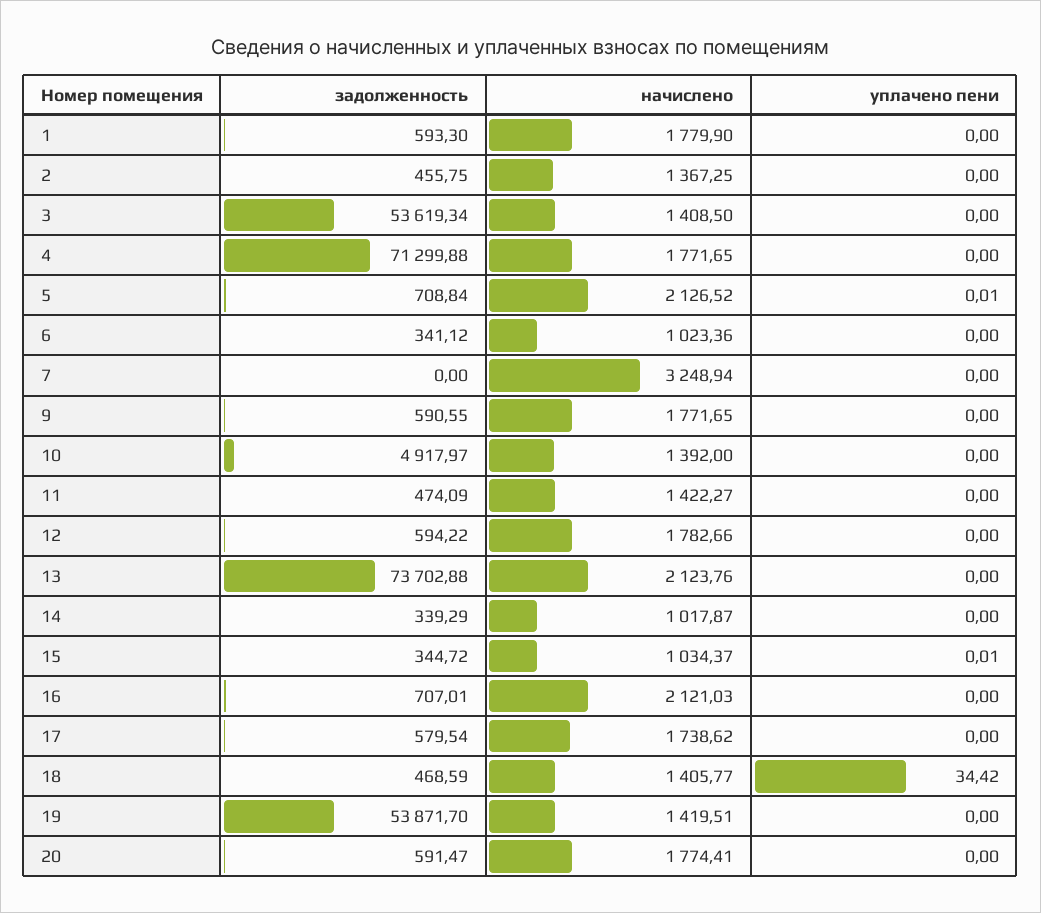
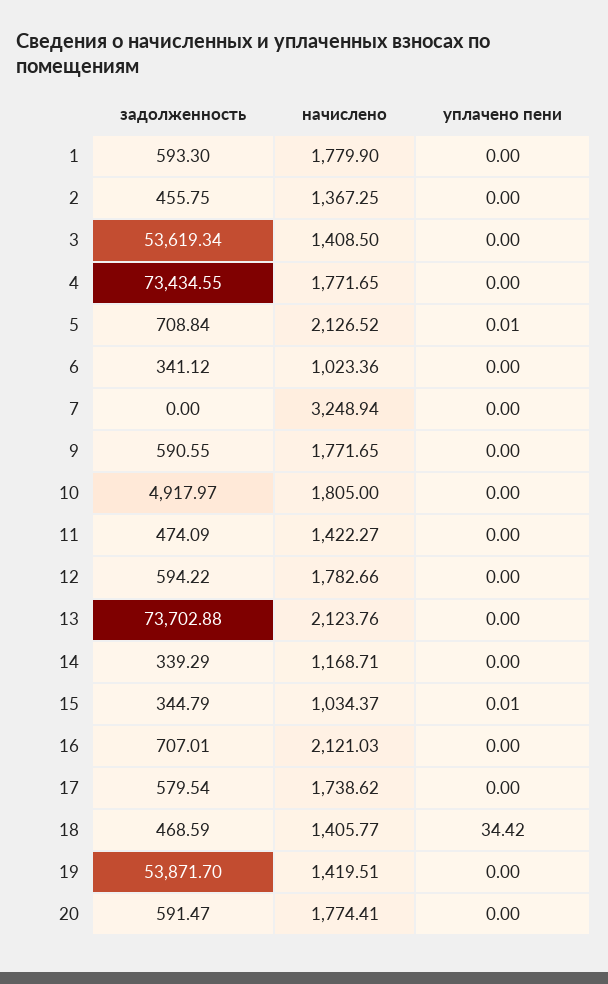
  {
    "задолженность": {
      "1": 593.3,
      "2": 455.75,
      "3": 53619.34,
-     "4": 71299.88,
+     "4": 73434.55,
      "5": 708.84,
      "6": 341.12,
      "7": 0,
      "9": 590.55,
      "10": 4917.97,
      "11": 474.09,
      "12": 594.22,
      "13": 73702.88,
      "14": 339.29,
-     "15": 344.72,
+     "15": 344.79,
      "16": 707.01,
      "17": 579.54,
      "18": 468.59,
      "19": 53871.7,
      "20": 591.47
    },
    "начислено": {
      "1": 1779.9,
      "2": 1367.25,
      "3": 1408.5,
      "4": 1771.65,
      "5": 2126.52,
      "6": 1023.36,
      "7": 3248.94,
      "9": 1771.65,
-     "10": 1392,
+     "10": 1805,
      "11": 1422.27,
      "12": 1782.66,
      "13": 2123.76,
-     "14": 1017.87,
+     "14": 1168.71,
      "15": 1034.37,
      "16": 2121.03,
      "17": 1738.62,
      "18": 1405.77,
      "19": 1419.51,
      "20": 1774.41
    },
    "уплачено пени": {
      "1": 0,
      "2": 0,
      "3": 0,
      "4": 0,
      "5": 0.01,
      "6": 0,
      "7": 0,
      "9": 0,
      "10": 0,
      "11": 0,
      "12": 0,
      "13": 0,
      "14": 0,
      "15": 0.01,
      "16": 0,
      "17": 0,
      "18": 34.42,
      "19": 0,
      "20": 0
    }
  }

